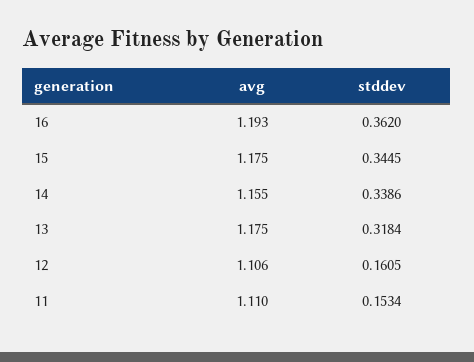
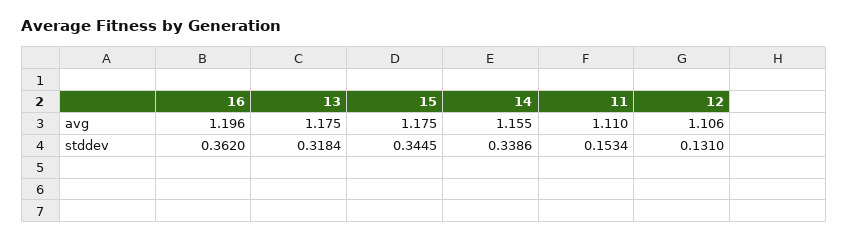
  {
    "avg": {
-     "16": 1.193,
+     "16": 1.196,
      "15": 1.175,
      "14": 1.155,
      "13": 1.175,
      "12": 1.106,
      "11": 1.11
    },
    "stddev": {
      "16": 0.362,
      "15": 0.3445,
      "14": 0.3386,
      "13": 0.3184,
-     "12": 0.1605,
+     "12": 0.131,
      "11": 0.1534
    }
  }

